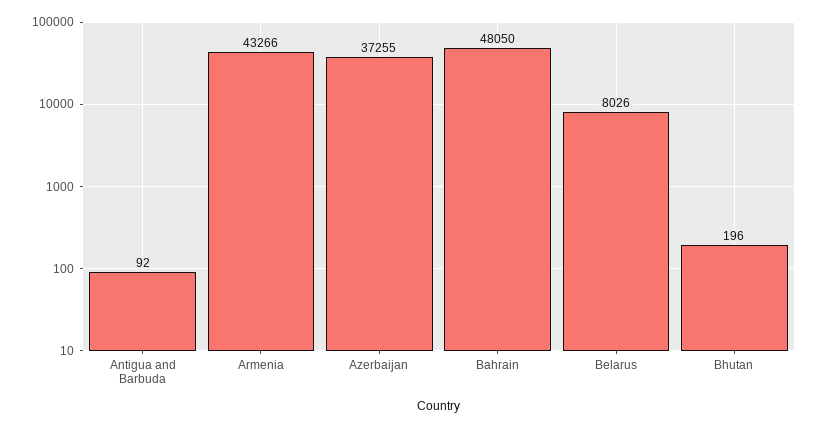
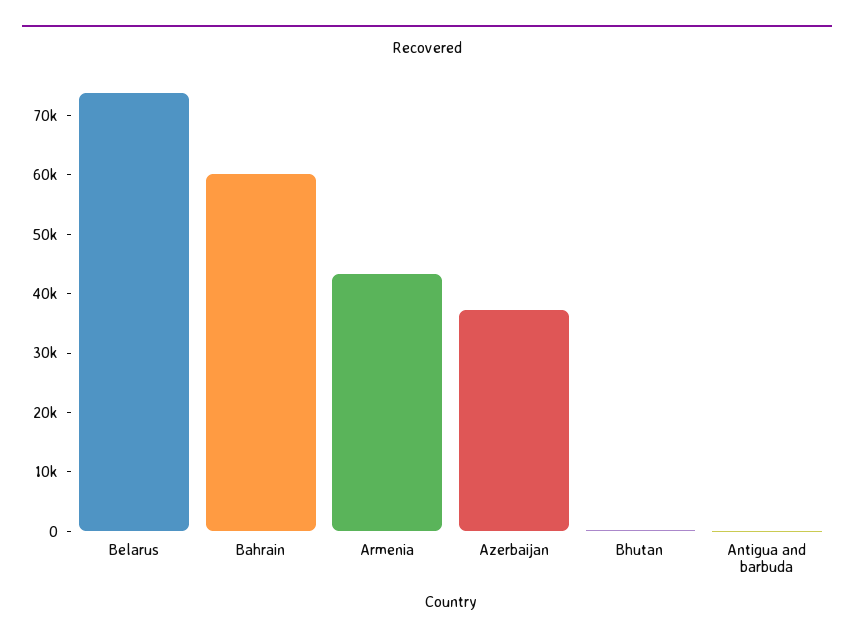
  {
    "Antigua and Barbuda": 92,
    "Armenia": 43266,
    "Azerbaijan": 37255,
-   "Bahrain": 48050,
+   "Bahrain": 60000,
-   "Belarus": 8026,
+   "Belarus": 74000,
    "Bhutan": 196
  }

